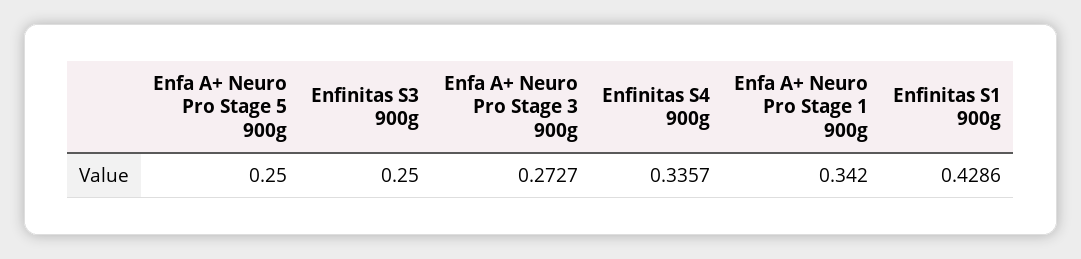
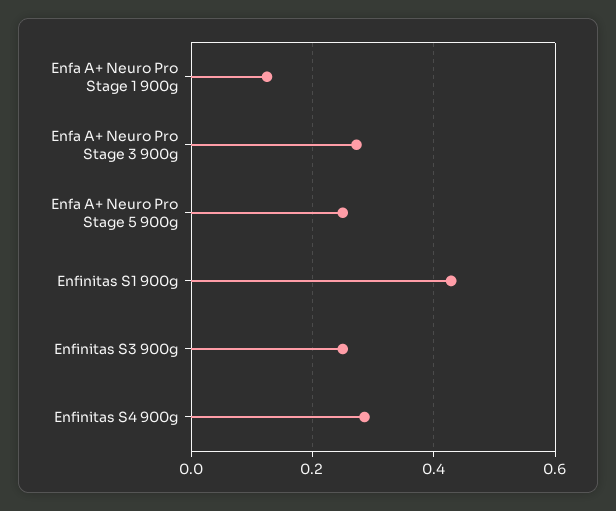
  {
    "Enfa A+ Neuro Pro Stage 5 900g": 0.25,
    "Enfinitas S3 900g": 0.25,
    "Enfa A+ Neuro Pro Stage 3 900g": 0.2727,
-   "Enfinitas S4 900g": 0.3357,
+   "Enfinitas S4 900g": 0.28,
-   "Enfa A+ Neuro Pro Stage 1 900g": 0.342,
+   "Enfa A+ Neuro Pro Stage 1 900g": 0.12,
    "Enfinitas S1 900g": 0.4286
  }

